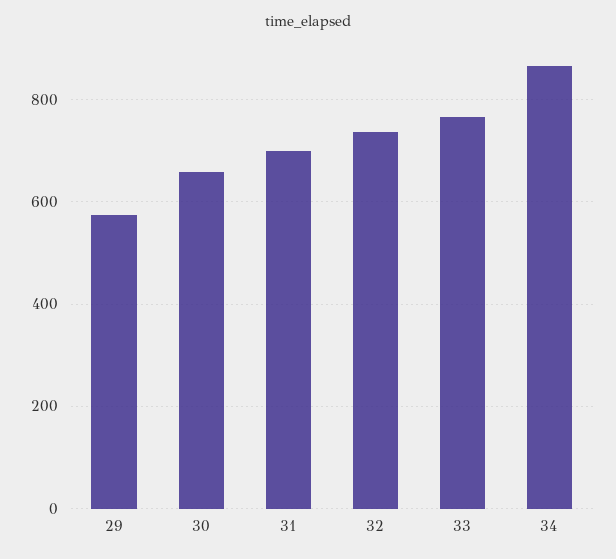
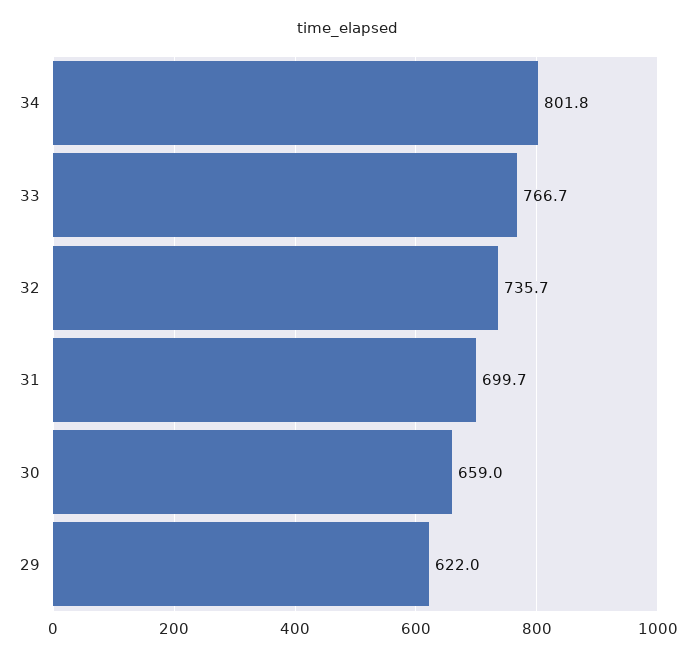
  {
-   "29": 580,
+   "29": 622,
    "30": 659,
    "31": 699.7,
    "32": 735.7,
    "33": 766.7,
-   "34": 860
+   "34": 801.8
  }

